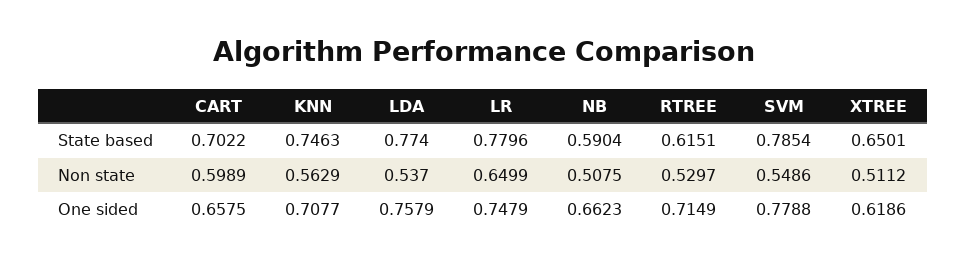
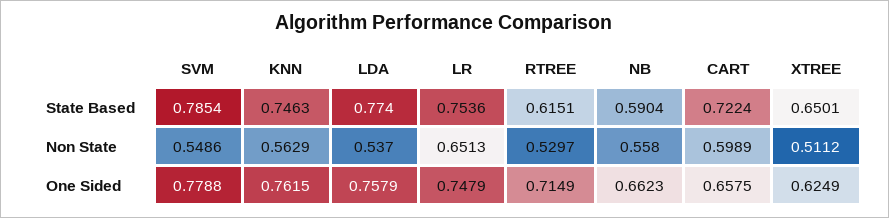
  {
    "CART": {
-     "State based": 0.7022,
+     "State based": 0.7224,
      "Non state": 0.5989,
      "One sided": 0.6575
    },
    "KNN": {
      "State based": 0.7463,
      "Non state": 0.5629,
-     "One sided": 0.7077
+     "One sided": 0.7615
    },
    "LDA": {
      "State based": 0.774,
      "Non state": 0.537,
      "One sided": 0.7579
    },
    "LR": {
-     "State based": 0.7796,
+     "State based": 0.7536,
-     "Non state": 0.6499,
+     "Non state": 0.6513,
      "One sided": 0.7479
    },
    "NB": {
      "State based": 0.5904,
-     "Non state": 0.5075,
+     "Non state": 0.558,
      "One sided": 0.6623
    },
    "RTREE": {
      "State based": 0.6151,
      "Non state": 0.5297,
      "One sided": 0.7149
    },
    "SVM": {
      "State based": 0.7854,
      "Non state": 0.5486,
      "One sided": 0.7788
    },
    "XTREE": {
      "State based": 0.6501,
      "Non state": 0.5112,
-     "One sided": 0.6186
+     "One sided": 0.6249
    }
  }

